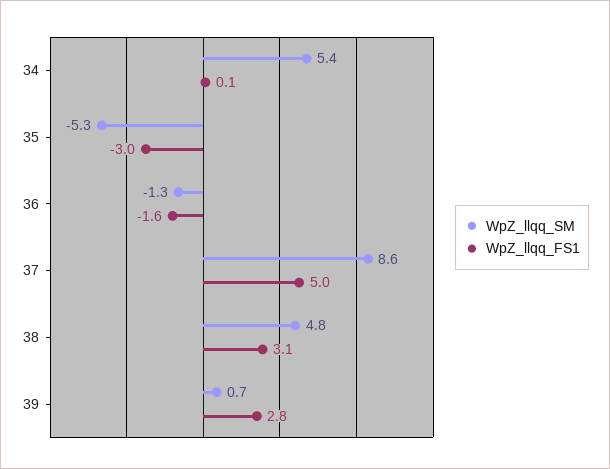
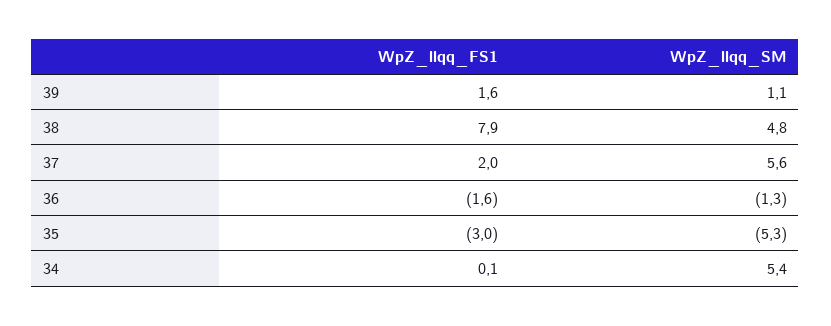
  {
    "WpZ_llqq_SM": {
      "34": 5.4,
      "35": -5.3,
      "36": -1.3,
-     "37": 8.6,
+     "37": 5.6,
      "38": 4.8,
-     "39": 0.7
+     "39": 1.1
    },
    "WpZ_llqq_FS1": {
      "34": 0.1,
      "35": -3,
      "36": -1.6,
-     "37": 5,
+     "37": 2,
-     "38": 3.1,
+     "38": 7.9,
-     "39": 2.8
+     "39": 1.6
    }
  }

